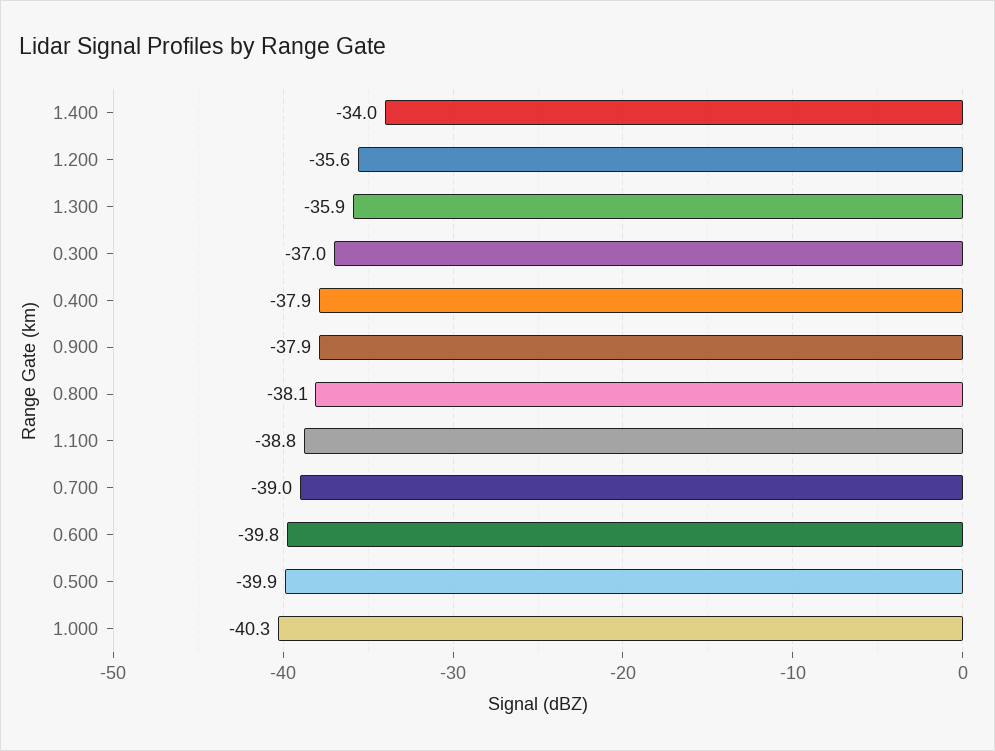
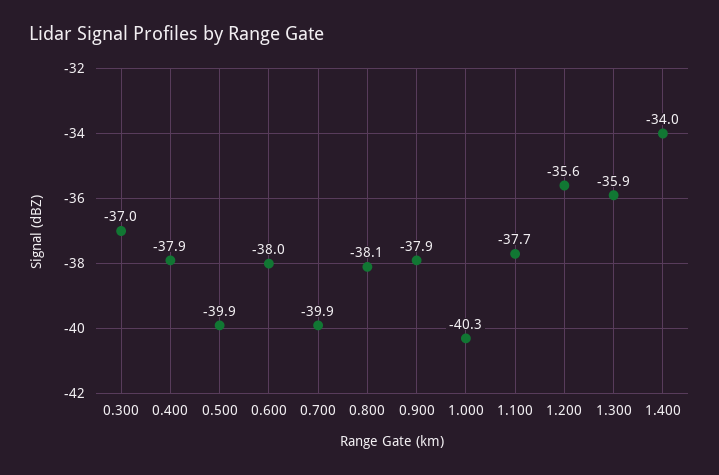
  {
    "1.400": -34,
    "1.200": -35.6,
    "1.300": -35.9,
    "0.300": -37,
    "0.400": -37.9,
    "0.900": -37.9,
    "0.800": -38.1,
-   "1.100": -38.8,
+   "1.100": -37.7,
-   "0.700": -39,
+   "0.700": -39.9,
-   "0.600": -39.8,
+   "0.600": -38,
    "0.500": -39.9,
    "1.000": -40.3
  }

